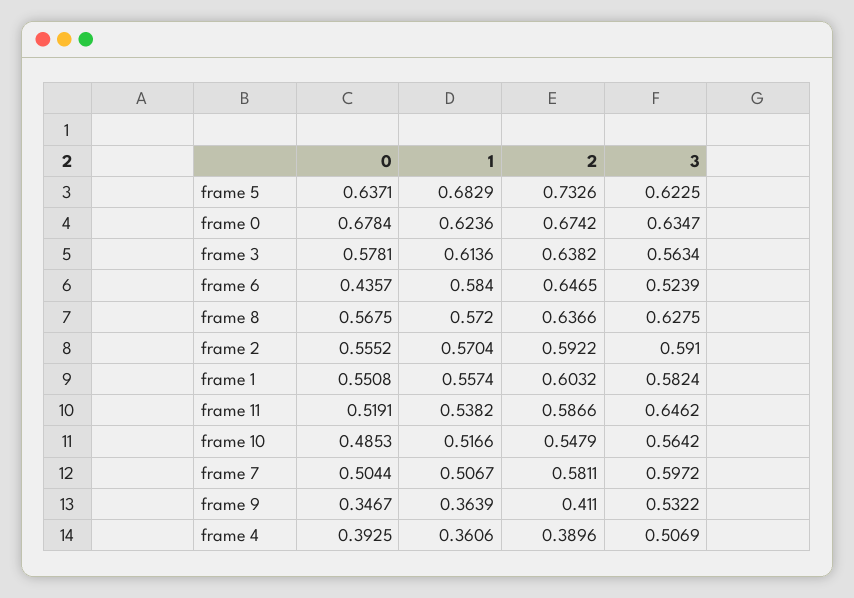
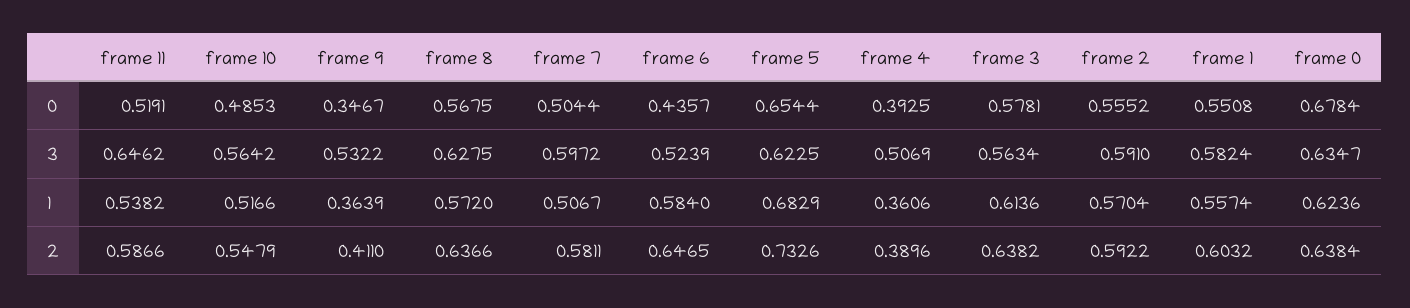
  {
    "0": {
-     "frame 5": 0.6371,
+     "frame 5": 0.6544,
      "frame 0": 0.6784,
      "frame 3": 0.5781,
      "frame 6": 0.4357,
      "frame 8": 0.5675,
      "frame 2": 0.5552,
      "frame 1": 0.5508,
      "frame 11": 0.5191,
      "frame 10": 0.4853,
      "frame 7": 0.5044,
      "frame 9": 0.3467,
      "frame 4": 0.3925
    },
    "1": {
      "frame 5": 0.6829,
      "frame 0": 0.6236,
      "frame 3": 0.6136,
      "frame 6": 0.584,
      "frame 8": 0.572,
      "frame 2": 0.5704,
      "frame 1": 0.5574,
      "frame 11": 0.5382,
      "frame 10": 0.5166,
      "frame 7": 0.5067,
      "frame 9": 0.3639,
      "frame 4": 0.3606
    },
    "2": {
      "frame 5": 0.7326,
-     "frame 0": 0.6742,
+     "frame 0": 0.6384,
      "frame 3": 0.6382,
      "frame 6": 0.6465,
      "frame 8": 0.6366,
      "frame 2": 0.5922,
      "frame 1": 0.6032,
      "frame 11": 0.5866,
      "frame 10": 0.5479,
      "frame 7": 0.5811,
      "frame 9": 0.411,
      "frame 4": 0.3896
    },
    "3": {
      "frame 5": 0.6225,
      "frame 0": 0.6347,
      "frame 3": 0.5634,
      "frame 6": 0.5239,
      "frame 8": 0.6275,
      "frame 2": 0.591,
      "frame 1": 0.5824,
      "frame 11": 0.6462,
      "frame 10": 0.5642,
      "frame 7": 0.5972,
      "frame 9": 0.5322,
      "frame 4": 0.5069
    }
  }

